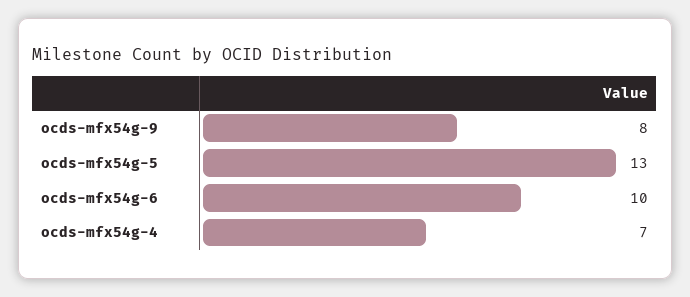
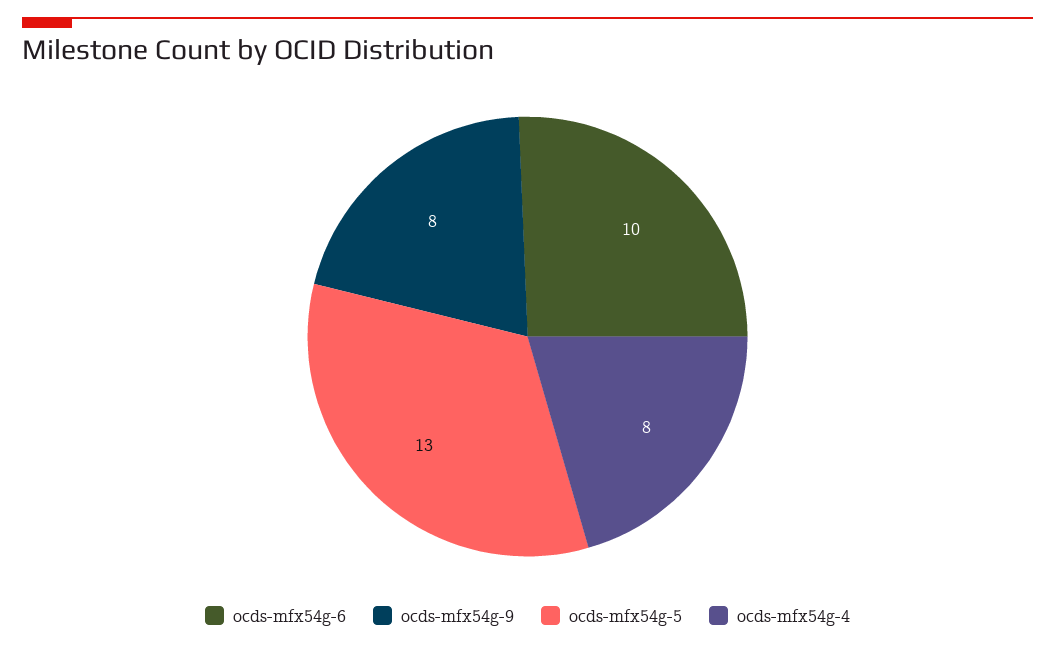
  {
    "ocds-mfx54g-9": 8,
    "ocds-mfx54g-5": 13,
    "ocds-mfx54g-6": 10,
-   "ocds-mfx54g-4": 7
+   "ocds-mfx54g-4": 8
  }

